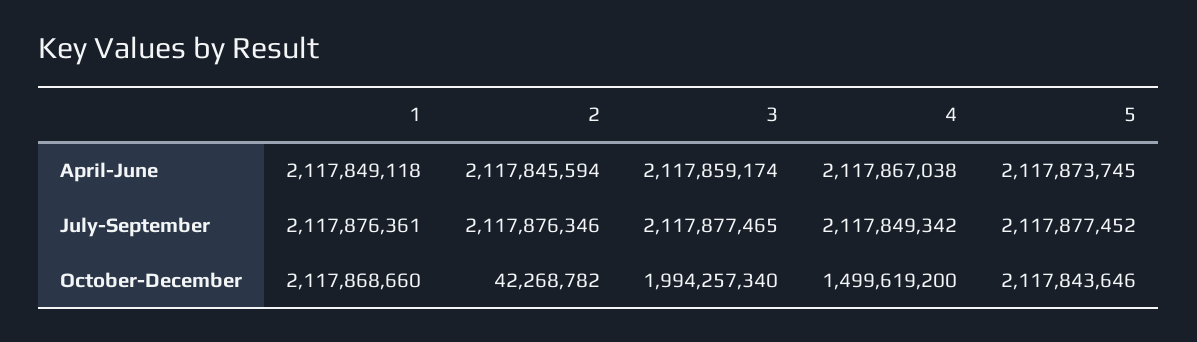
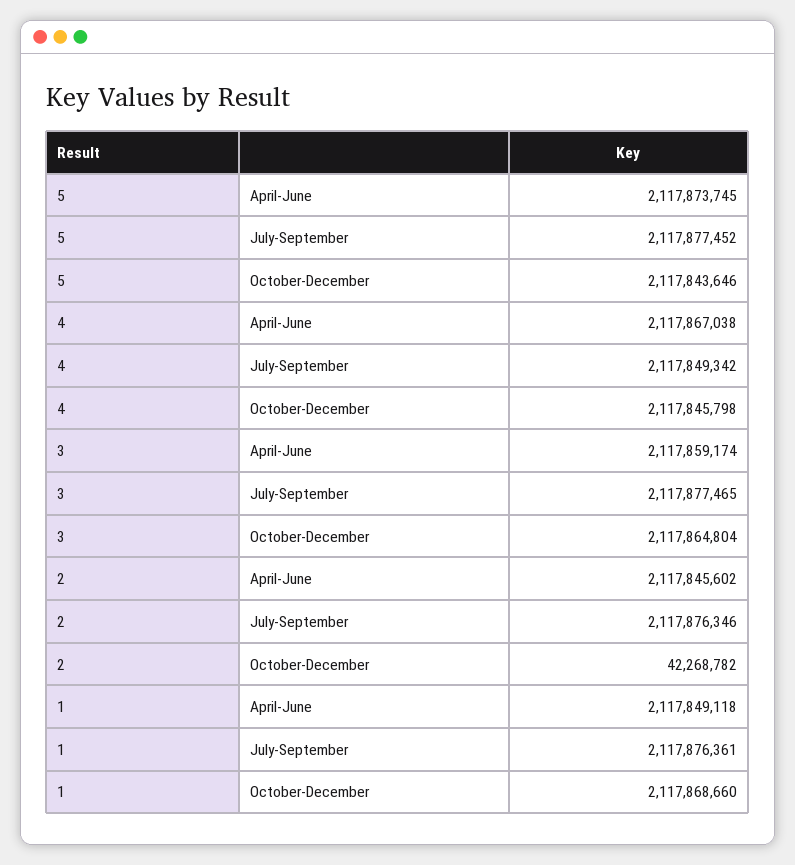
  {
    "1": {
      "April-June": 2117849118,
      "July-September": 2117876361,
      "October-December": 2117868660
    },
    "2": {
-     "April-June": 2117845594,
+     "April-June": 2117845602,
      "July-September": 2117876346,
      "October-December": 42268782
    },
    "3": {
      "April-June": 2117859174,
      "July-September": 2117877465,
-     "October-December": 1994257340
+     "October-December": 2117864804
    },
    "4": {
      "April-June": 2117867038,
      "July-September": 2117849342,
-     "October-December": 1499619200
+     "October-December": 2117845798
    },
    "5": {
      "April-June": 2117873745,
      "July-September": 2117877452,
      "October-December": 2117843646
    }
  }

